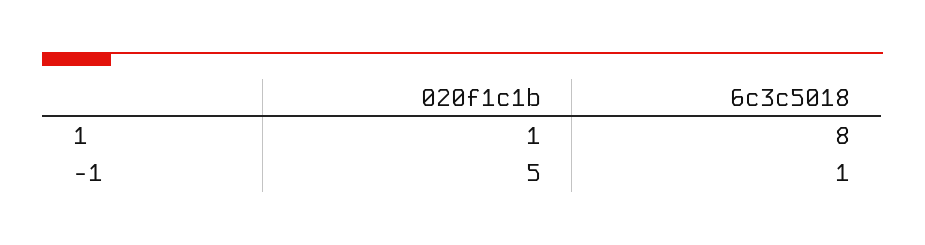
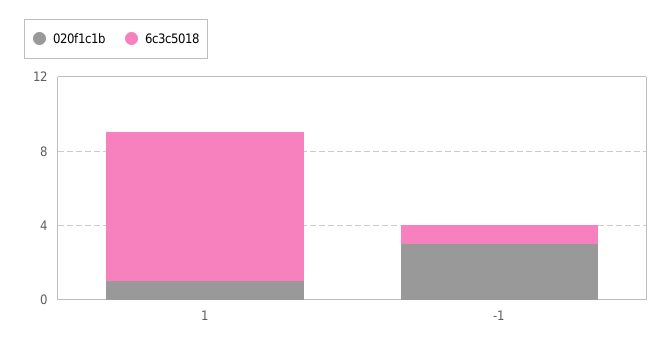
  {
    "020f1c1b": {
      "1": 1,
-     "-1": 5
+     "-1": 3
    },
    "6c3c5018": {
      "1": 8,
      "-1": 1
    }
  }

